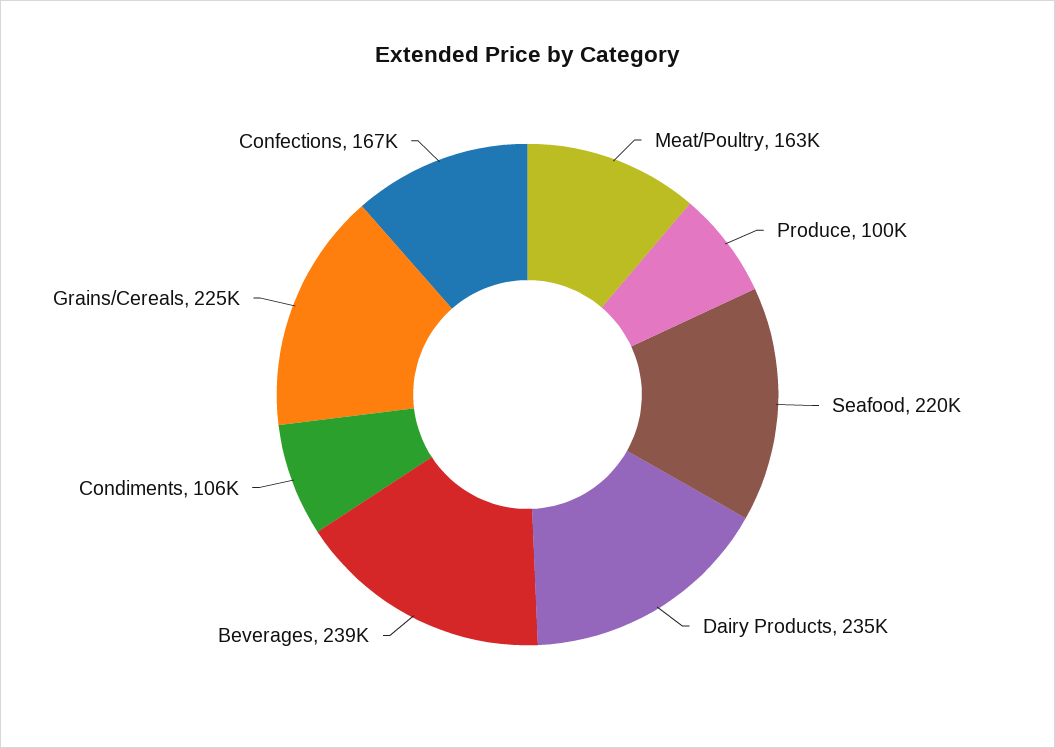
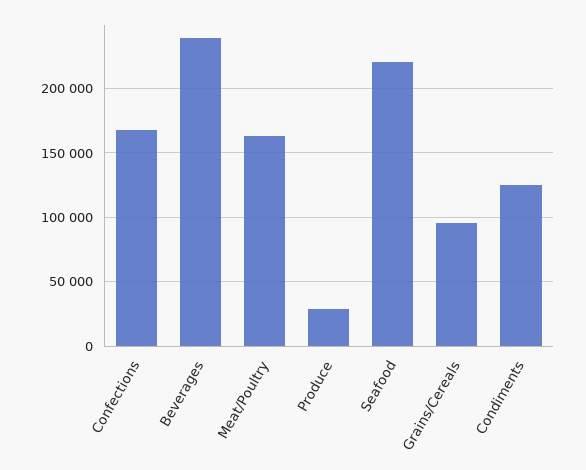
  {
    "Meat/Poultry": 163000,
-   "Produce": 100000,
+   "Produce": 30000,
    "Seafood": 220000,
-   "Dairy Products": 235000,
    "Beverages": 239000,
-   "Condiments": 106000,
+   "Condiments": 125000,
-   "Grains/Cereals": 225000,
+   "Grains/Cereals": 95000,
    "Confections": 167000
  }

